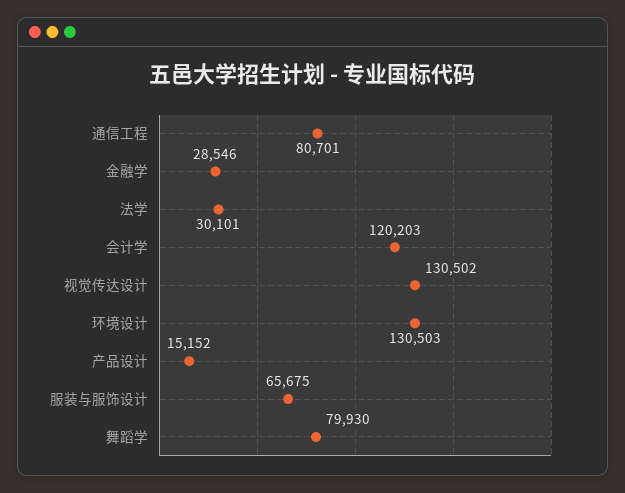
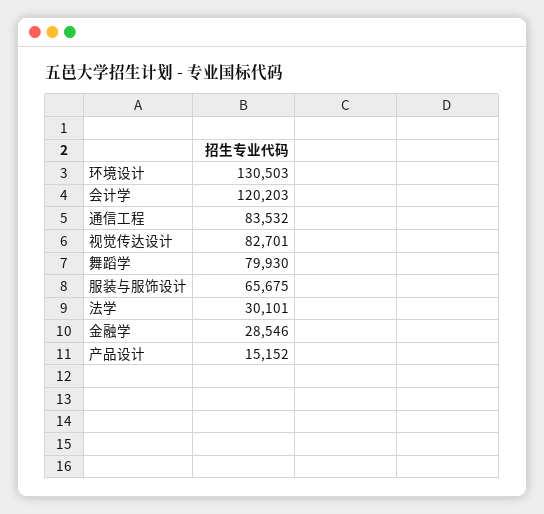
  {
-   "通信工程": 80701,
+   "通信工程": 83532,
    "金融学": 28546,
    "法学": 30101,
    "会计学": 120203,
-   "视觉传达设计": 130502,
+   "视觉传达设计": 82701,
    "环境设计": 130503,
    "产品设计": 15152,
    "服装与服饰设计": 65675,
    "舞蹈学": 79930
  }

